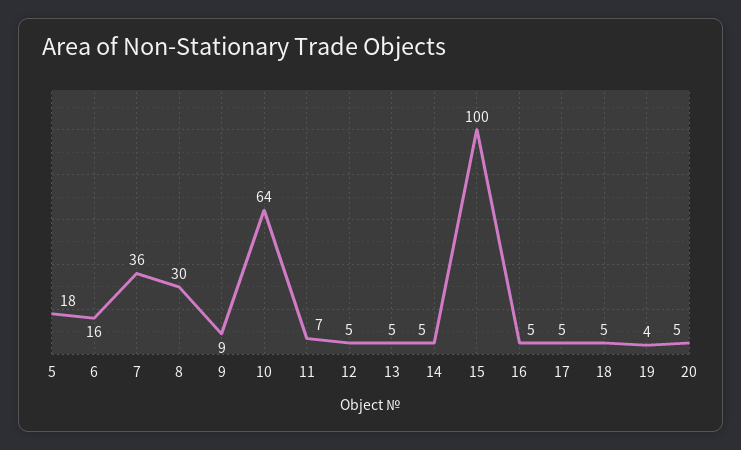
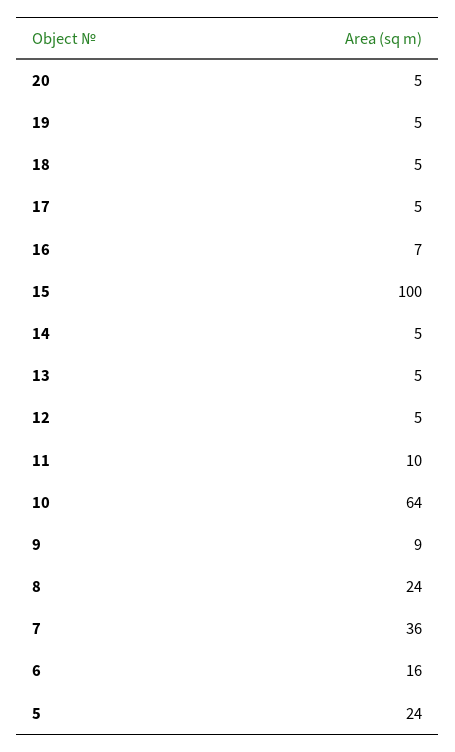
  {
-   "5": 18,
+   "5": 24,
    "6": 16,
    "7": 36,
-   "8": 30,
+   "8": 24,
    "9": 9,
    "10": 64,
-   "11": 7,
+   "11": 10,
    "12": 5,
    "13": 5,
    "14": 5,
    "15": 100,
-   "16": 5,
+   "16": 7,
    "17": 5,
    "18": 5,
-   "19": 4,
+   "19": 5,
    "20": 5
  }

